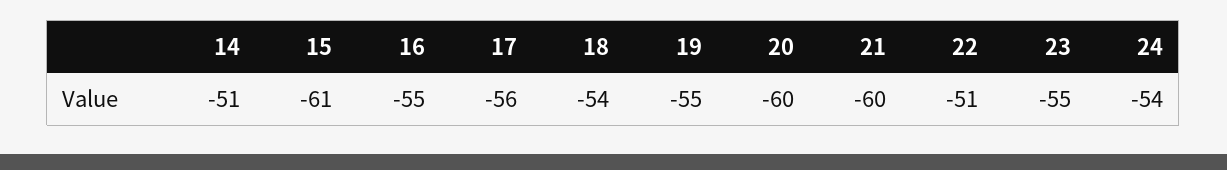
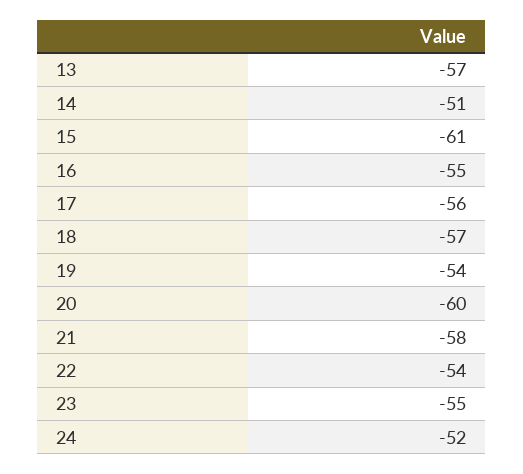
  {
    "14": -51,
    "15": -61,
    "16": -55,
    "17": -56,
-   "18": -54,
+   "18": -57,
-   "19": -55,
+   "19": -54,
    "20": -60,
-   "21": -60,
+   "21": -58,
-   "22": -51,
+   "22": -54,
    "23": -55,
-   "24": -54
+   "24": -52,
+   "13": -57
  }

